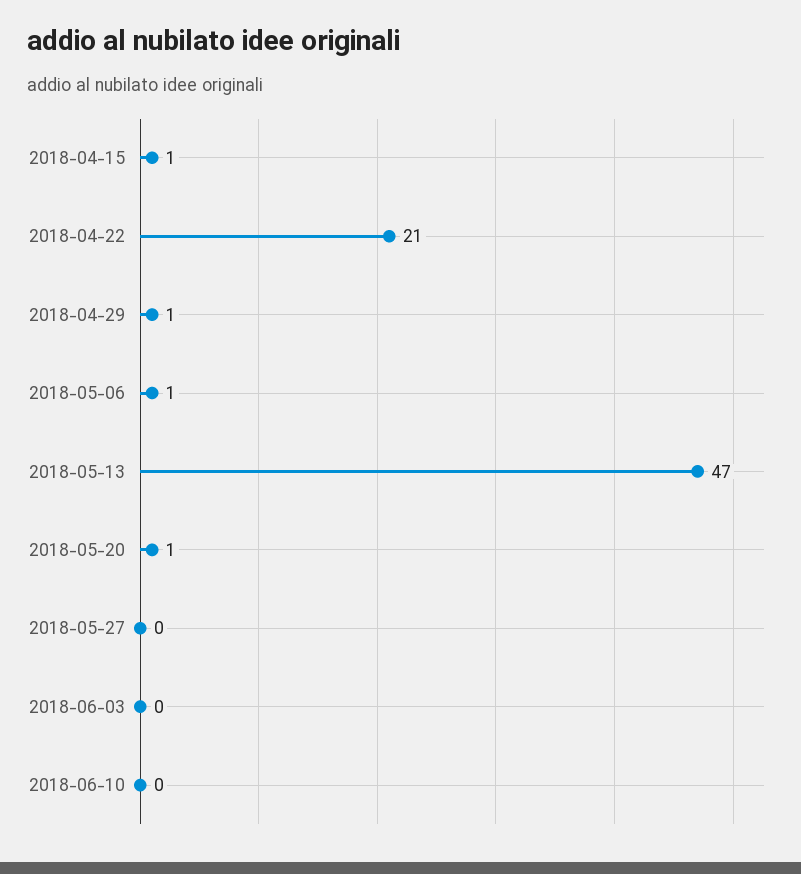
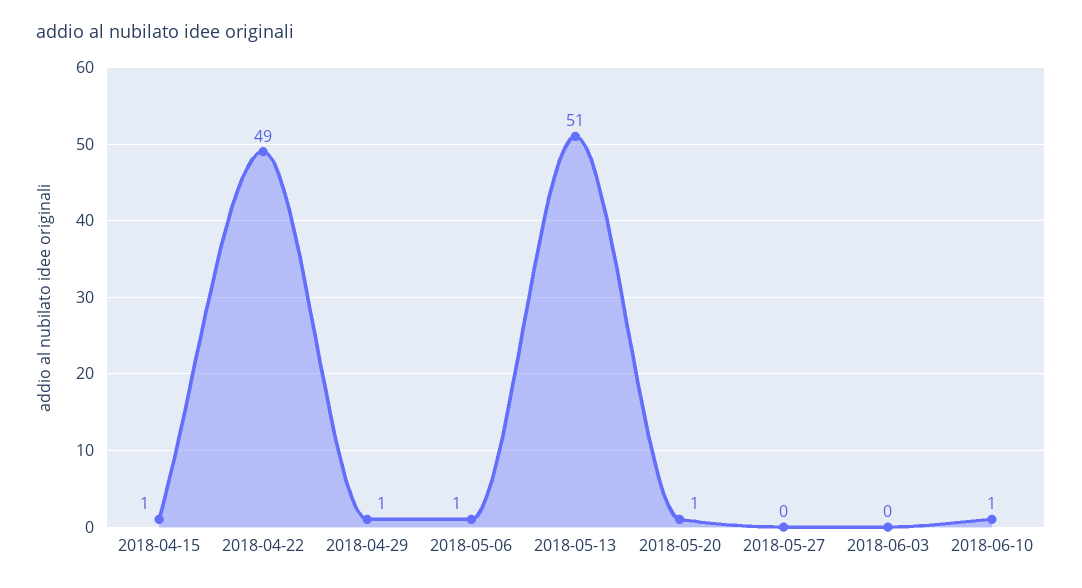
  {
    "2018-04-15": 1,
-   "2018-04-22": 21,
+   "2018-04-22": 49,
    "2018-04-29": 1,
    "2018-05-06": 1,
-   "2018-05-13": 47,
+   "2018-05-13": 51,
    "2018-05-20": 1,
    "2018-05-27": 0,
    "2018-06-03": 0,
-   "2018-06-10": 0
+   "2018-06-10": 1
  }

